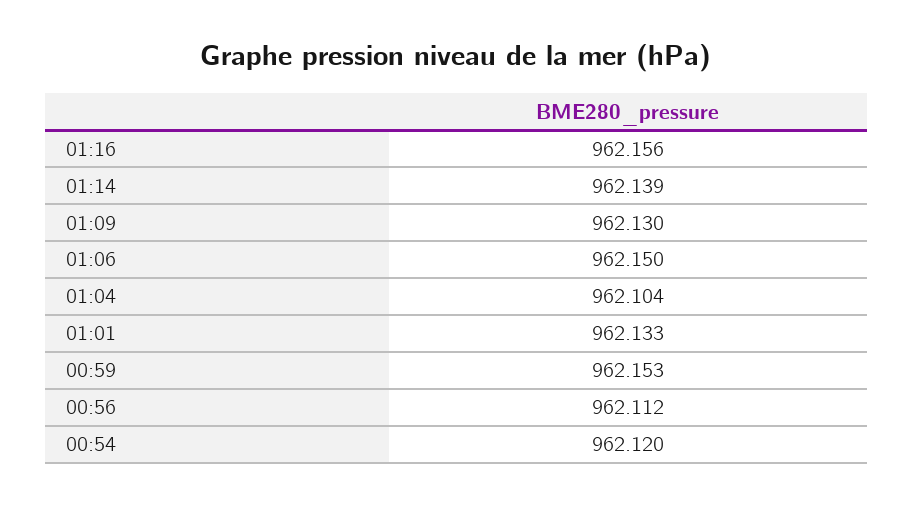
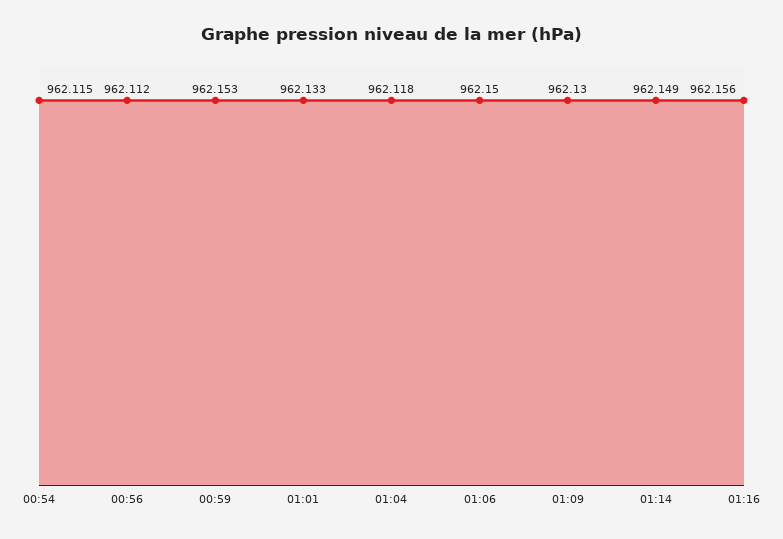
  {
    "01:16": 962.156,
-   "01:14": 962.139,
+   "01:14": 962.149,
    "01:09": 962.13,
    "01:06": 962.15,
-   "01:04": 962.104,
+   "01:04": 962.118,
    "01:01": 962.133,
    "00:59": 962.153,
    "00:56": 962.112,
-   "00:54": 962.12
+   "00:54": 962.115
  }

